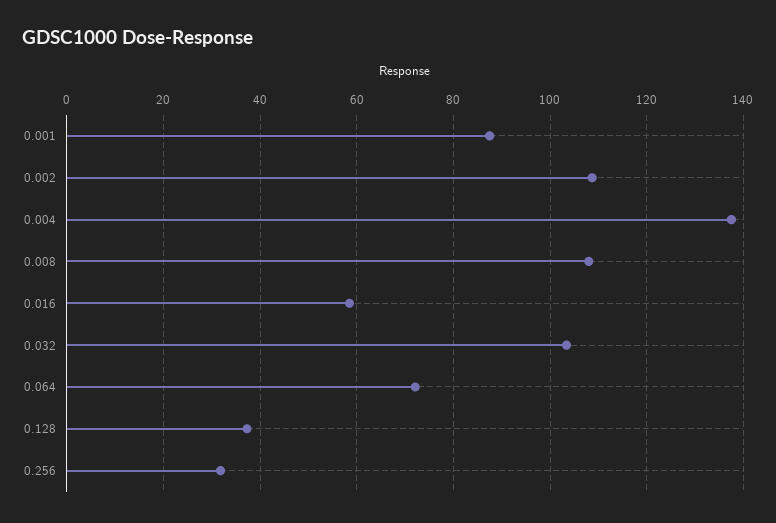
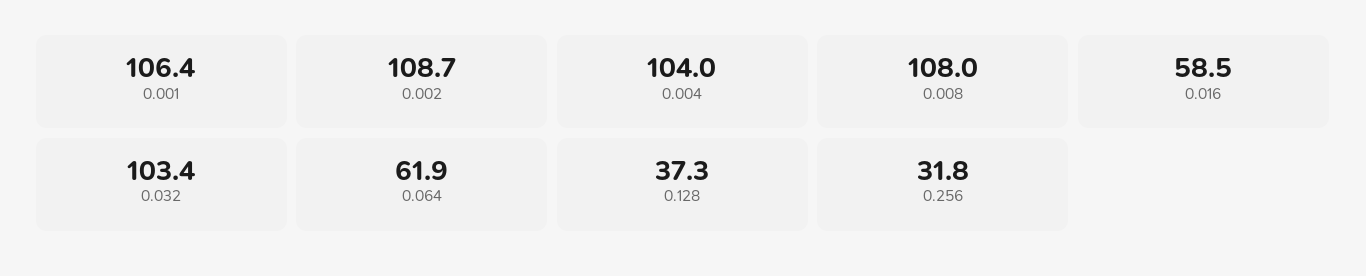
  {
-   "0.001": 88,
+   "0.001": 106.4,
    "0.002": 108.7,
-   "0.004": 138,
+   "0.004": 104,
    "0.008": 108,
    "0.016": 58.5,
    "0.032": 103.4,
-   "0.064": 72,
+   "0.064": 61.9,
    "0.128": 37.3,
    "0.256": 31.8
  }

